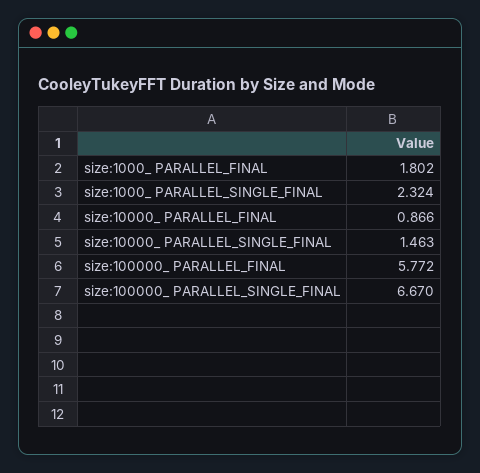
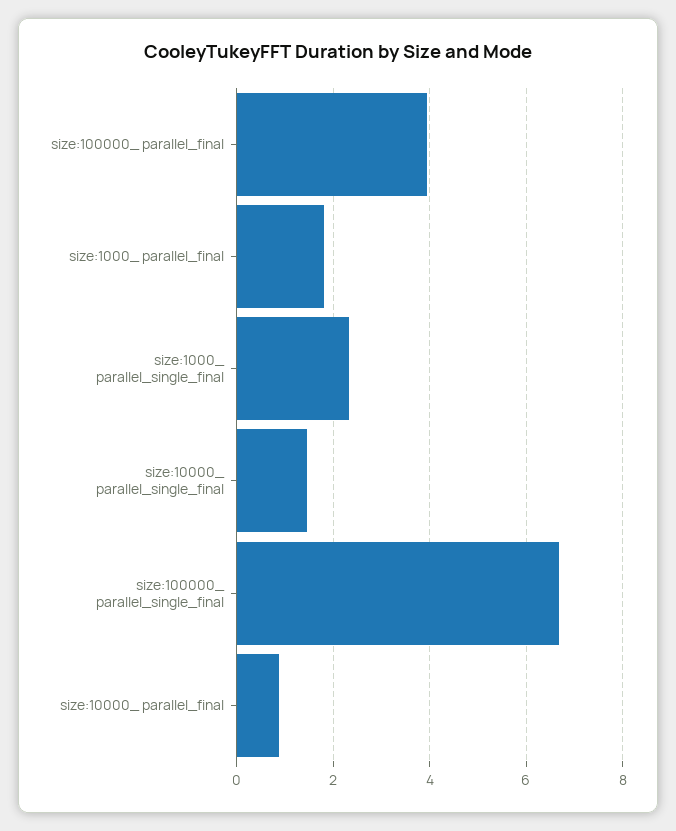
  {
    "size:1000_ PARALLEL_FINAL": 1.802,
    "size:1000_ PARALLEL_SINGLE_FINAL": 2.324,
    "size:10000_ PARALLEL_FINAL": 0.866,
    "size:10000_ PARALLEL_SINGLE_FINAL": 1.463,
-   "size:100000_ PARALLEL_FINAL": 5.772,
+   "size:100000_ PARALLEL_FINAL": 4,
    "size:100000_ PARALLEL_SINGLE_FINAL": 6.67
  }

